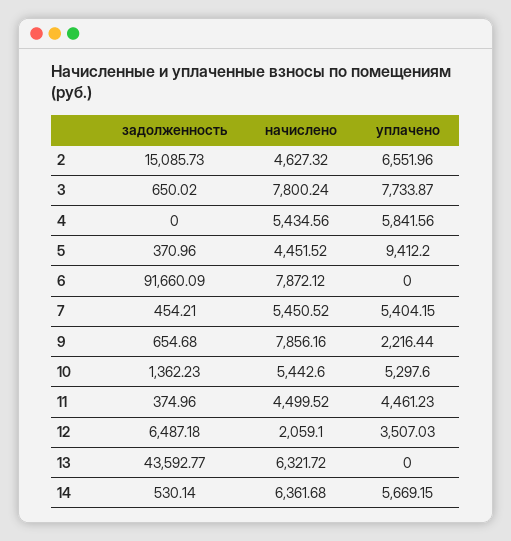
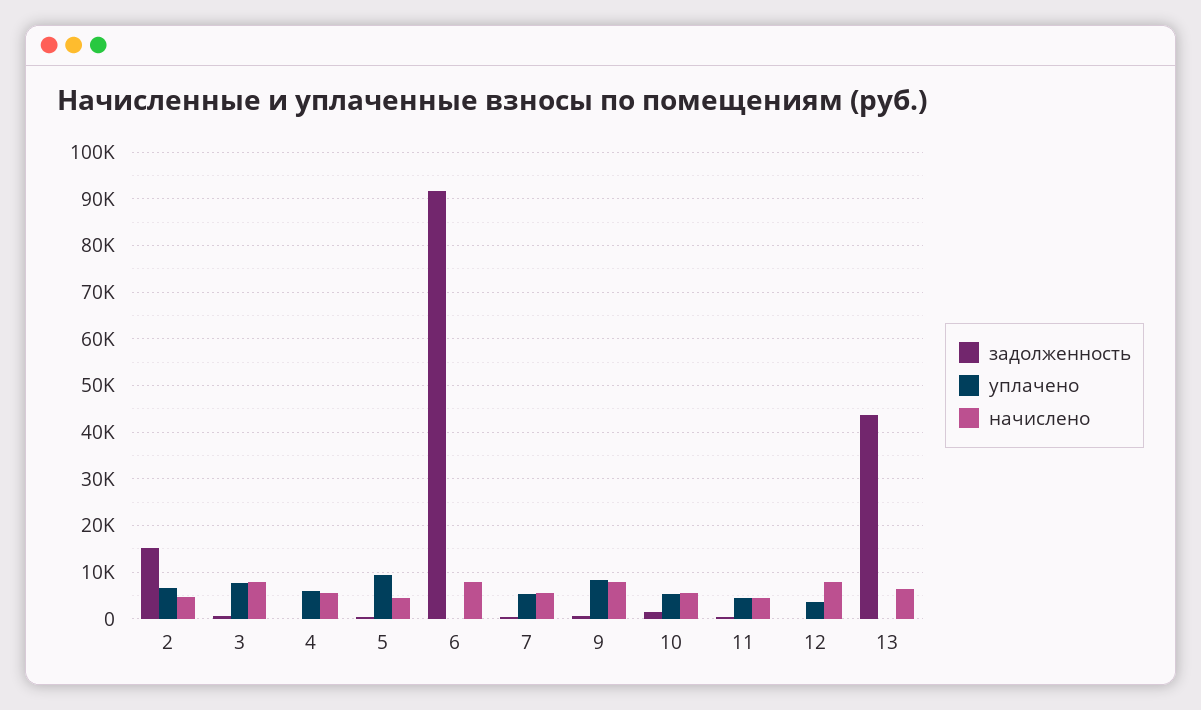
  {
    "задолженность": {
      "2": 15085.73,
      "3": 650.02,
      "4": 0,
      "5": 370.96,
      "6": 91660.09,
      "7": 454.21,
      "9": 654.68,
      "10": 1362.23,
      "11": 374.96,
-     "12": 6487.18,
+     "12": 0,
-     "13": 43592.77,
+     "13": 43592.77
-     "14": 530.14
    },
    "начислено": {
      "2": 4627.32,
      "3": 7800.24,
      "4": 5434.56,
      "5": 4451.52,
      "6": 7872.12,
      "7": 5450.52,
      "9": 7856.16,
      "10": 5442.6,
      "11": 4499.52,
-     "12": 2059.1,
+     "12": 8000,
-     "13": 6321.72,
+     "13": 6321.72
-     "14": 6361.68
    },
    "уплачено": {
      "2": 6551.96,
      "3": 7733.87,
      "4": 5841.56,
      "5": 9412.2,
      "6": 0,
      "7": 5404.15,
-     "9": 2216.44,
+     "9": 8000,
      "10": 5297.6,
      "11": 4461.23,
      "12": 3507.03,
-     "13": 0,
+     "13": 0
-     "14": 5669.15
    }
  }

